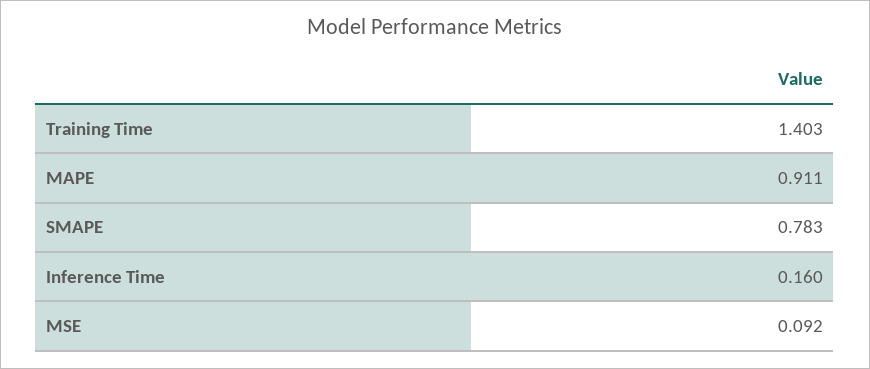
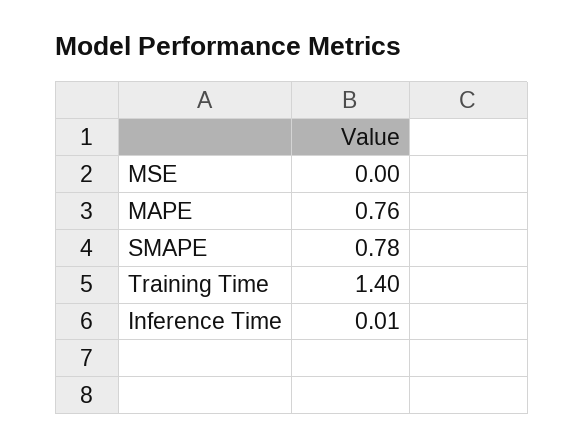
  {
    "Training Time": 1.403,
-   "MAPE": 0.911,
+   "MAPE": 0.76,
    "SMAPE": 0.783,
-   "Inference Time": 0.16,
+   "Inference Time": 0.01,
-   "MSE": 0.092
+   "MSE": 0
  }

